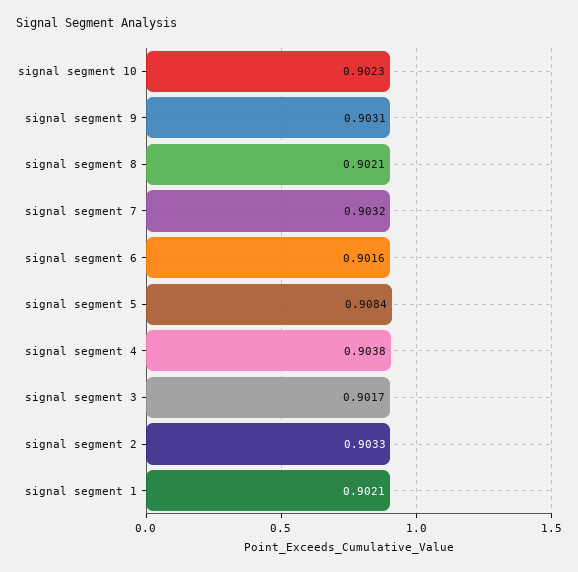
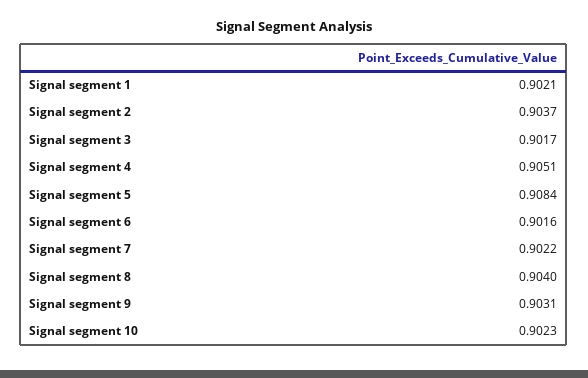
  {
    "signal segment 10": 0.9023,
    "signal segment 9": 0.9031,
-   "signal segment 8": 0.9021,
+   "signal segment 8": 0.904,
-   "signal segment 7": 0.9032,
+   "signal segment 7": 0.9022,
    "signal segment 6": 0.9016,
    "signal segment 5": 0.9084,
-   "signal segment 4": 0.9038,
+   "signal segment 4": 0.9051,
    "signal segment 3": 0.9017,
-   "signal segment 2": 0.9033,
+   "signal segment 2": 0.9037,
    "signal segment 1": 0.9021
  }

